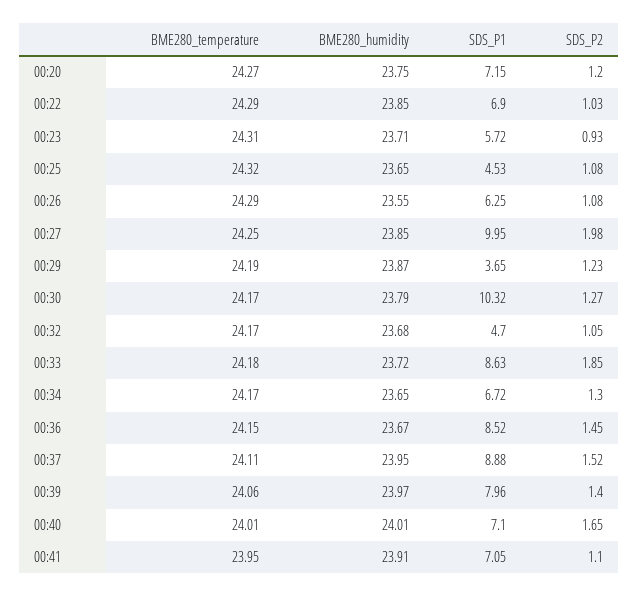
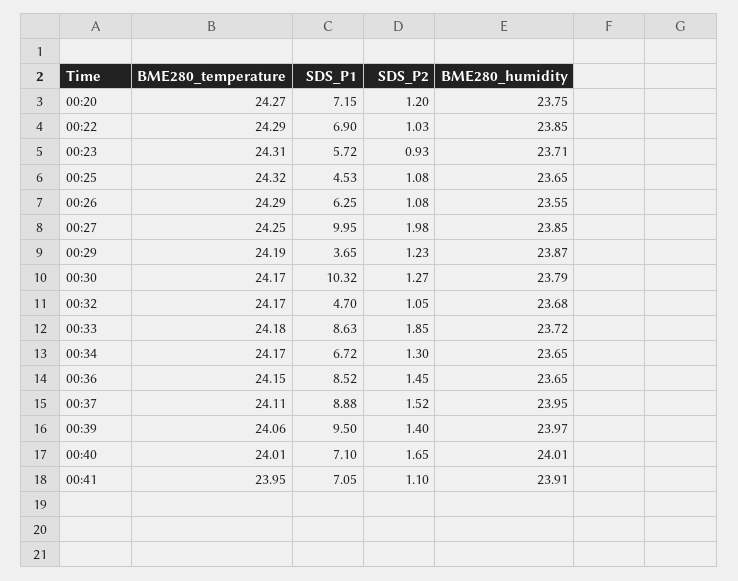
  {
    "BME280_temperature": {
      "00:20": 24.27,
      "00:22": 24.29,
      "00:23": 24.31,
      "00:25": 24.32,
      "00:26": 24.29,
      "00:27": 24.25,
      "00:29": 24.19,
      "00:30": 24.17,
      "00:32": 24.17,
      "00:33": 24.18,
      "00:34": 24.17,
      "00:36": 24.15,
      "00:37": 24.11,
      "00:39": 24.06,
      "00:40": 24.01,
      "00:41": 23.95
    },
    "BME280_humidity": {
      "00:20": 23.75,
      "00:22": 23.85,
      "00:23": 23.71,
      "00:25": 23.65,
      "00:26": 23.55,
      "00:27": 23.85,
      "00:29": 23.87,
      "00:30": 23.79,
      "00:32": 23.68,
      "00:33": 23.72,
      "00:34": 23.65,
-     "00:36": 23.67,
+     "00:36": 23.65,
      "00:37": 23.95,
      "00:39": 23.97,
      "00:40": 24.01,
      "00:41": 23.91
    },
    "SDS_P1": {
      "00:20": 7.15,
      "00:22": 6.9,
      "00:23": 5.72,
      "00:25": 4.53,
      "00:26": 6.25,
      "00:27": 9.95,
      "00:29": 3.65,
      "00:30": 10.32,
      "00:32": 4.7,
      "00:33": 8.63,
      "00:34": 6.72,
      "00:36": 8.52,
      "00:37": 8.88,
-     "00:39": 7.96,
+     "00:39": 9.5,
      "00:40": 7.1,
      "00:41": 7.05
    },
    "SDS_P2": {
      "00:20": 1.2,
      "00:22": 1.03,
      "00:23": 0.93,
      "00:25": 1.08,
      "00:26": 1.08,
      "00:27": 1.98,
      "00:29": 1.23,
      "00:30": 1.27,
      "00:32": 1.05,
      "00:33": 1.85,
      "00:34": 1.3,
      "00:36": 1.45,
      "00:37": 1.52,
      "00:39": 1.4,
      "00:40": 1.65,
      "00:41": 1.1
    }
  }

